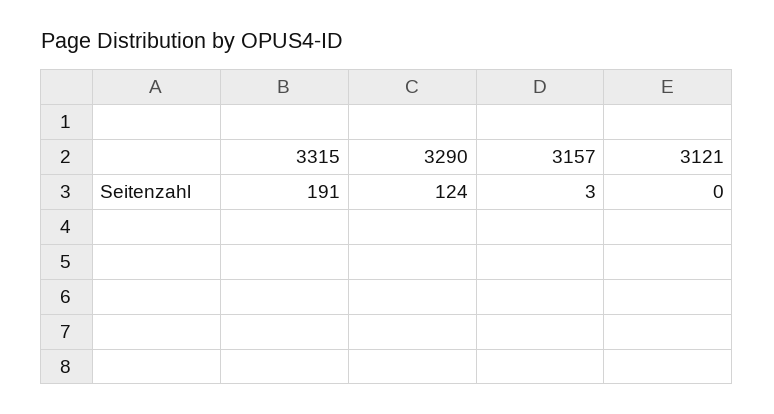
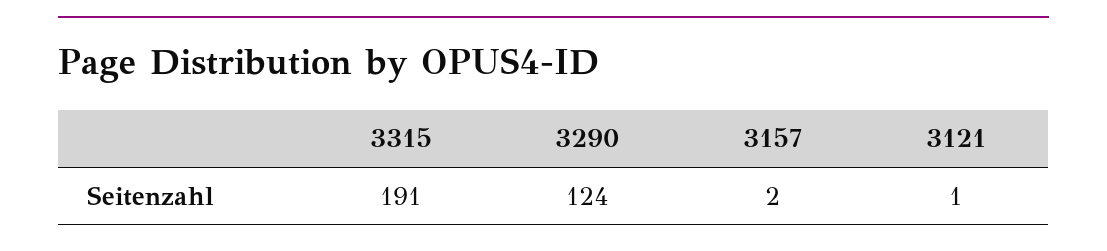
  {
    "3315": 191,
    "3290": 124,
-   "3157": 3,
+   "3157": 2,
-   "3121": 0
+   "3121": 1
  }

